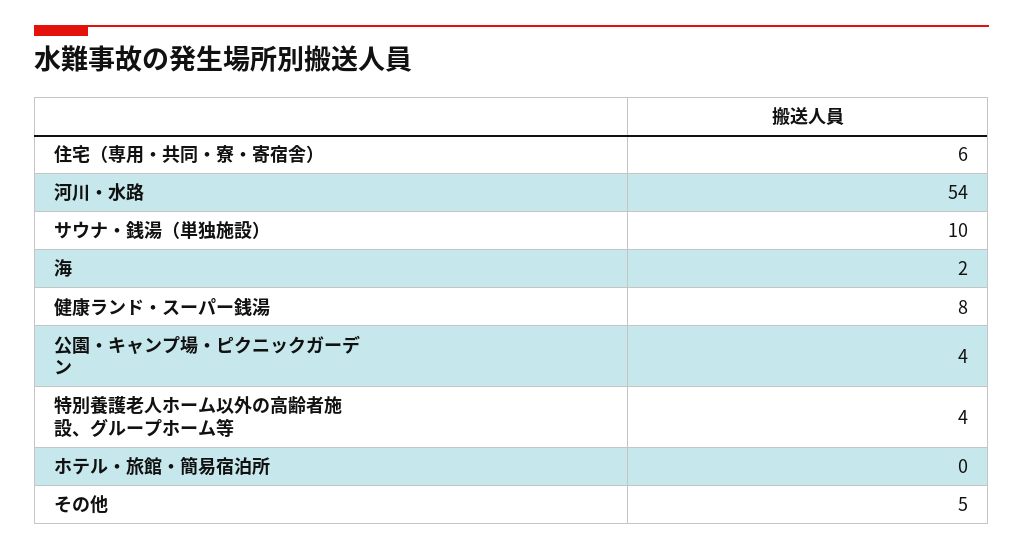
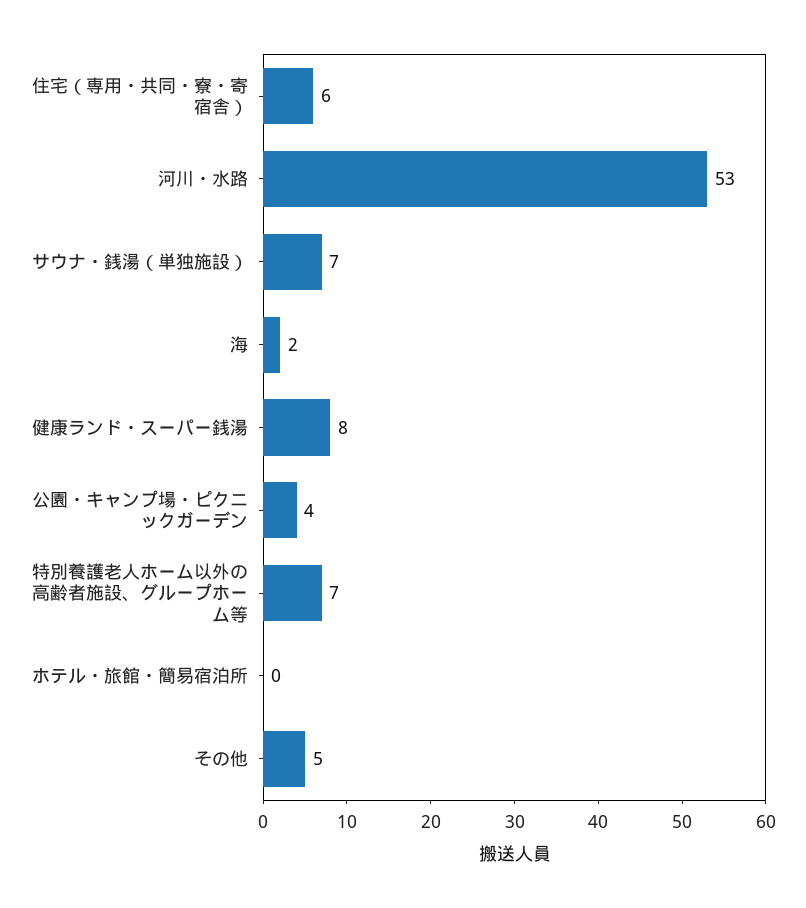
  {
    "住宅（専用・共同・寮・寄宿舎）": 6,
-   "河川・水路": 54,
+   "河川・水路": 53,
-   "サウナ・銭湯（単独施設）": 10,
+   "サウナ・銭湯（単独施設）": 7,
    "海": 2,
    "健康ランド・スーパー銭湯": 8,
    "公園・キャンプ場・ピクニックガーデン": 4,
-   "特別養護老人ホーム以外の高齢者施設、グループホーム等": 4,
+   "特別養護老人ホーム以外の高齢者施設、グループホーム等": 7,
    "ホテル・旅館・簡易宿泊所": 0,
    "その他": 5
  }

